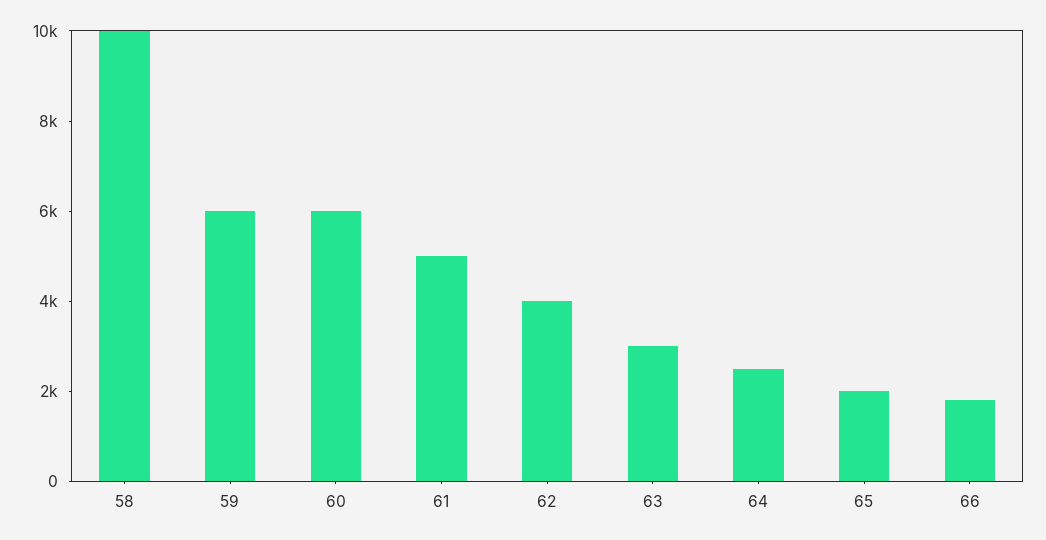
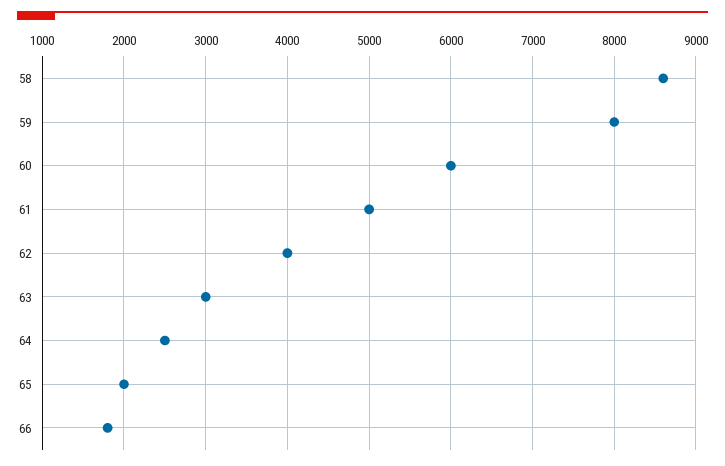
  {
-   "58": 10000,
+   "58": 8600,
-   "59": 6000,
+   "59": 8000,
    "60": 6000,
    "61": 5000,
    "62": 4000,
    "63": 3000,
    "64": 2500,
    "65": 2000,
    "66": 1800
  }

